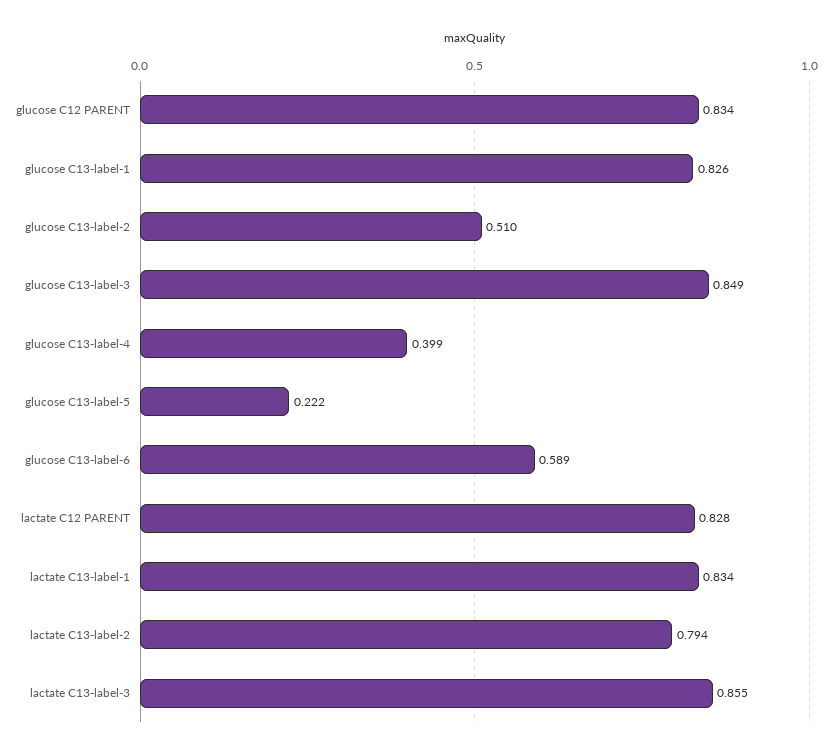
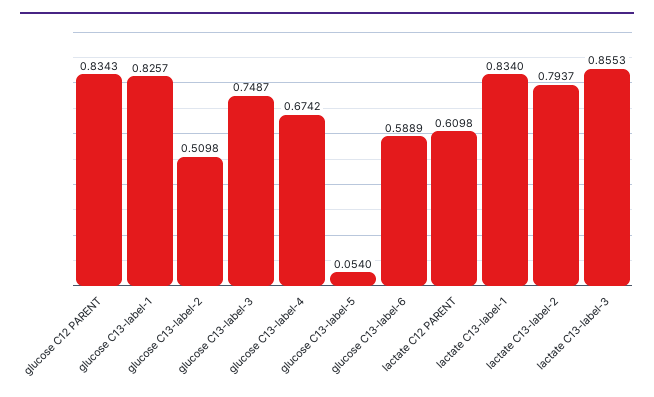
  {
    "glucose C12 PARENT": 0.8343,
    "glucose C13-label-1": 0.8257,
    "glucose C13-label-2": 0.5098,
-   "glucose C13-label-3": 0.849,
+   "glucose C13-label-3": 0.7487,
-   "glucose C13-label-4": 0.399,
+   "glucose C13-label-4": 0.6742,
-   "glucose C13-label-5": 0.222,
+   "glucose C13-label-5": 0.054,
    "glucose C13-label-6": 0.5889,
-   "lactate C12 PARENT": 0.828,
+   "lactate C12 PARENT": 0.6098,
    "lactate C13-label-1": 0.834,
    "lactate C13-label-2": 0.7937,
    "lactate C13-label-3": 0.8553
  }

